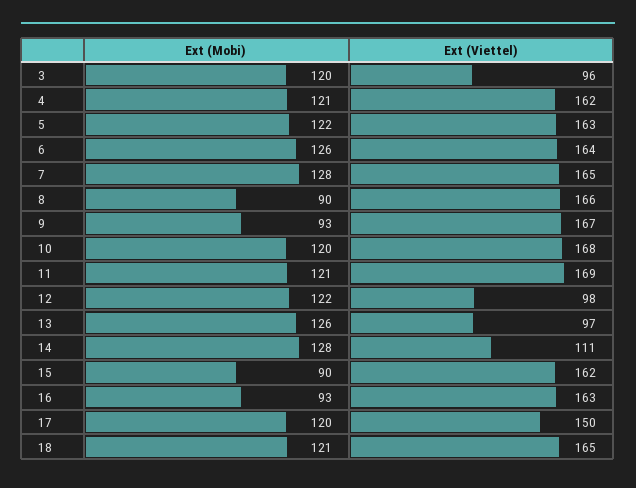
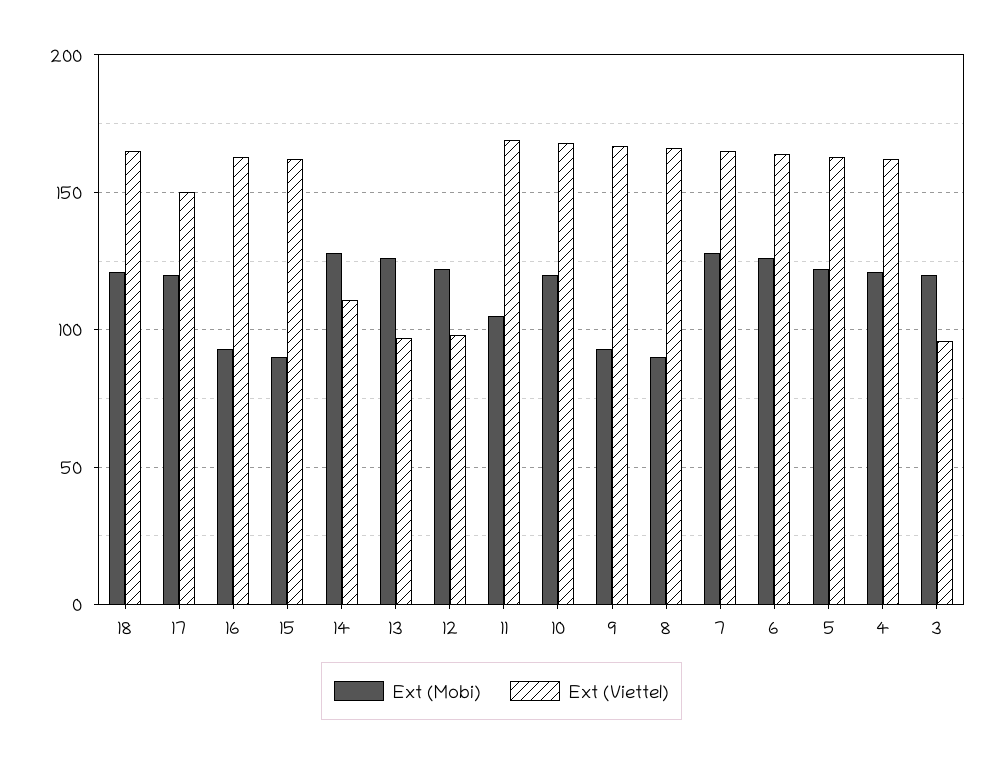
  {
    "Ext (Mobi)": {
      "3": 120,
      "4": 121,
      "5": 122,
      "6": 126,
      "7": 128,
      "8": 90,
      "9": 93,
      "10": 120,
-     "11": 121,
+     "11": 105,
      "12": 122,
      "13": 126,
      "14": 128,
      "15": 90,
      "16": 93,
      "17": 120,
      "18": 121
    },
    "Ext (Viettel)": {
      "3": 96,
      "4": 162,
      "5": 163,
      "6": 164,
      "7": 165,
      "8": 166,
      "9": 167,
      "10": 168,
      "11": 169,
      "12": 98,
      "13": 97,
      "14": 111,
      "15": 162,
      "16": 163,
      "17": 150,
      "18": 165
    }
  }

